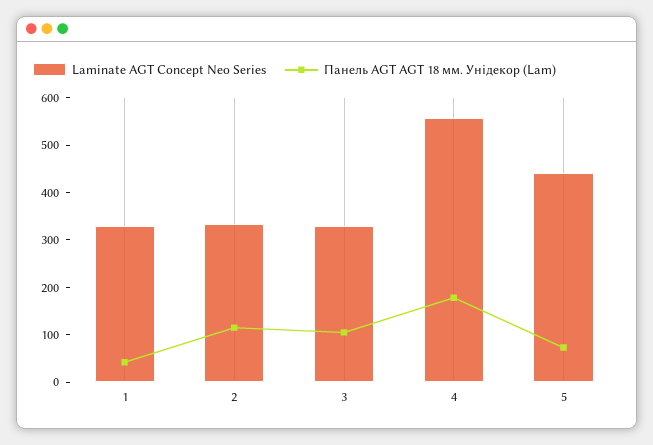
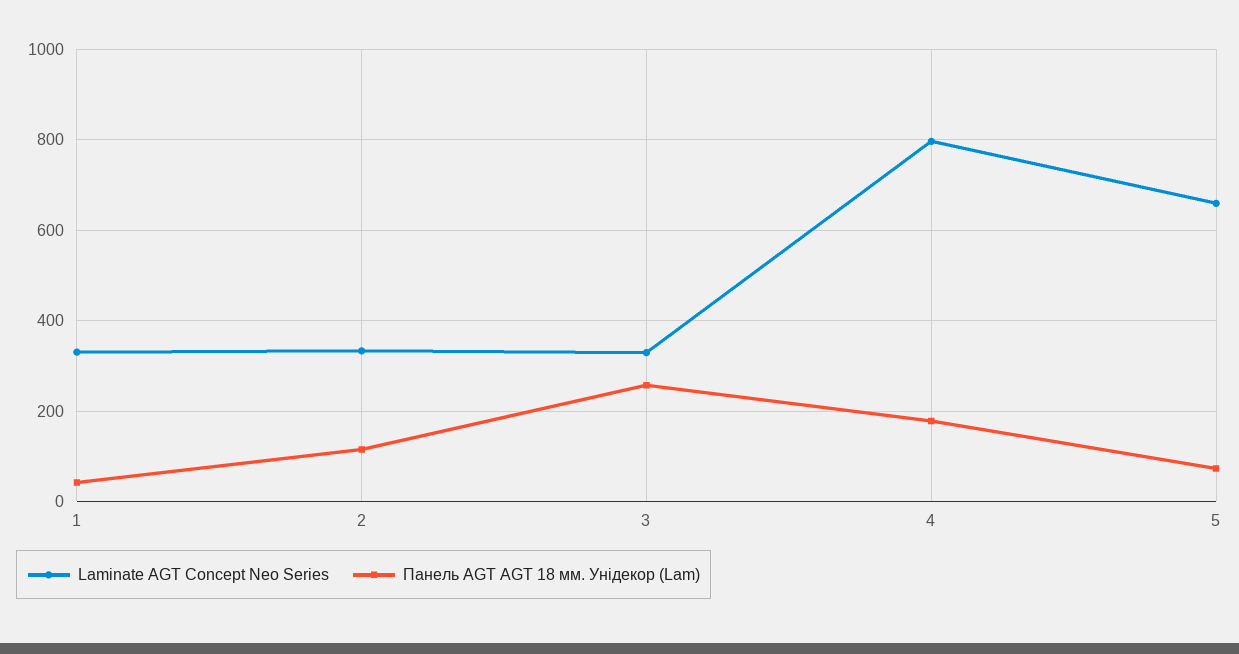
  {
    "Laminate AGT Concept Neo Series": {
      "1": 340,
      "2": 340,
      "3": 320,
-     "4": 560,
+     "4": 800,
-     "5": 440
+     "5": 660
    },
    "Панель AGT AGT 18 мм. Унідекор (Lam)": {
      "1": 40,
      "2": 120,
-     "3": 100,
+     "3": 260,
      "4": 180,
      "5": 80
    }
  }

